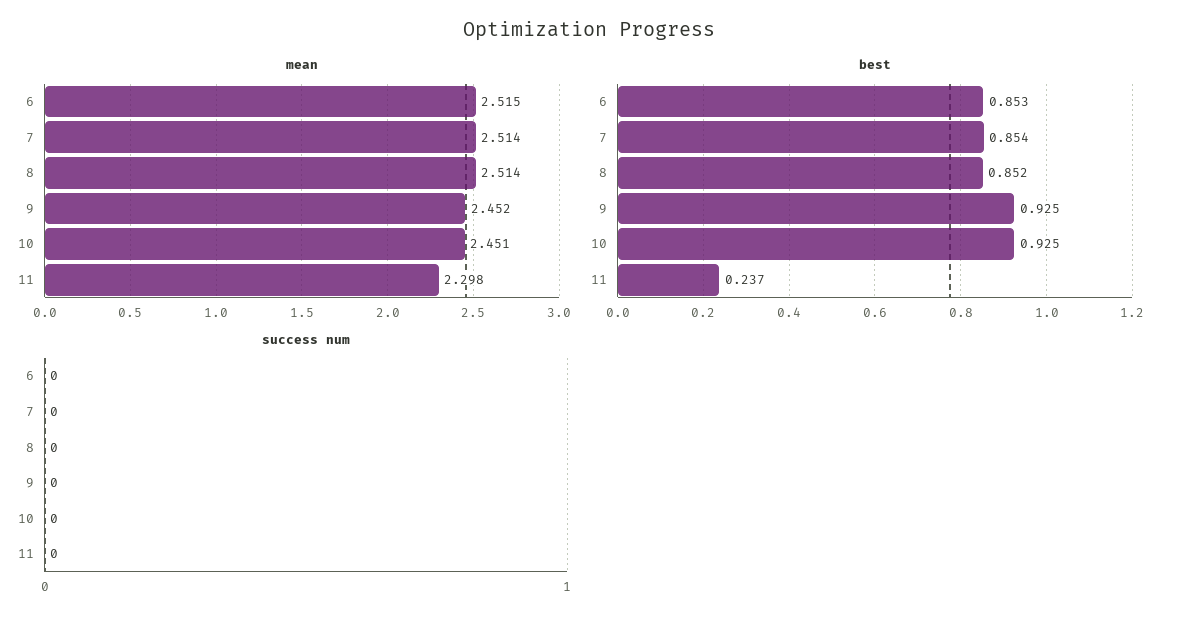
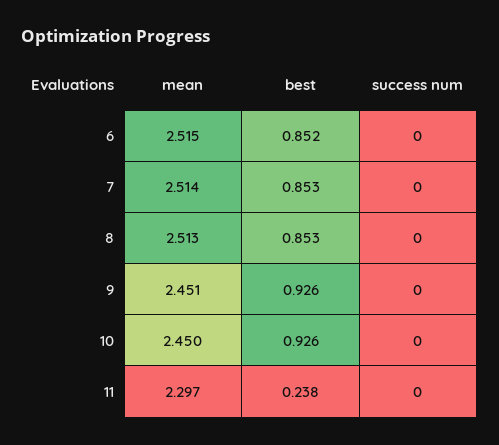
  {
    "mean": {
      "6": 2.515,
      "7": 2.514,
-     "8": 2.514,
+     "8": 2.513,
-     "9": 2.452,
+     "9": 2.451,
-     "10": 2.451,
+     "10": 2.45,
-     "11": 2.298
+     "11": 2.297
    },
    "best": {
-     "6": 0.853,
+     "6": 0.852,
-     "7": 0.854,
+     "7": 0.853,
-     "8": 0.852,
+     "8": 0.853,
-     "9": 0.925,
+     "9": 0.926,
-     "10": 0.925,
+     "10": 0.926,
-     "11": 0.237
+     "11": 0.238
    },
    "success num": {
      "6": 0,
      "7": 0,
      "8": 0,
      "9": 0,
      "10": 0,
      "11": 0
    }
  }

